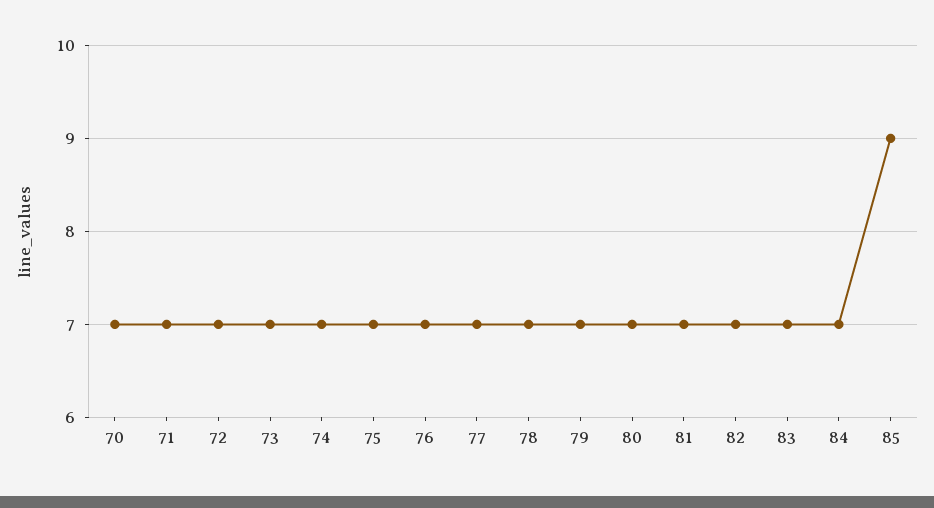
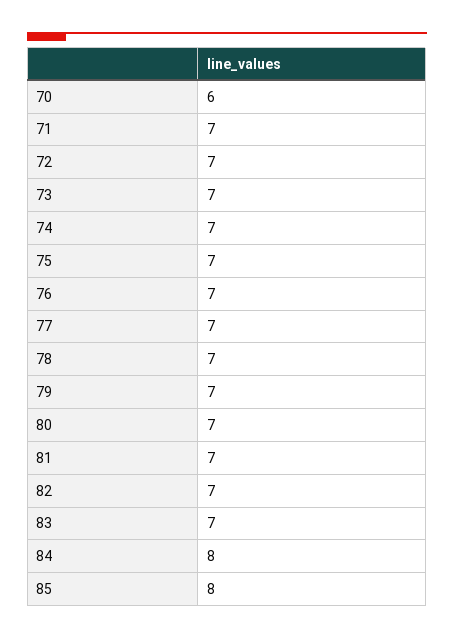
  {
-   "70": 7,
+   "70": 6,
    "71": 7,
    "72": 7,
    "73": 7,
    "74": 7,
    "75": 7,
    "76": 7,
    "77": 7,
    "78": 7,
    "79": 7,
    "80": 7,
    "81": 7,
    "82": 7,
    "83": 7,
-   "84": 7,
+   "84": 8,
-   "85": 9
+   "85": 8
  }

